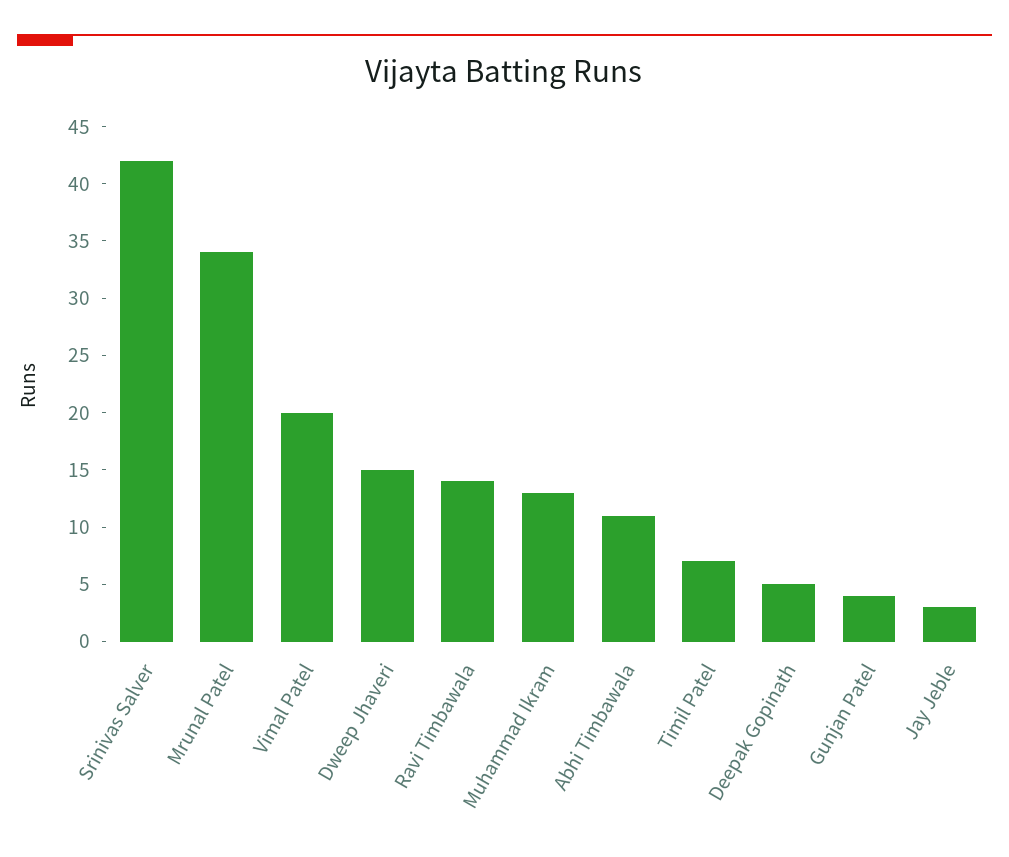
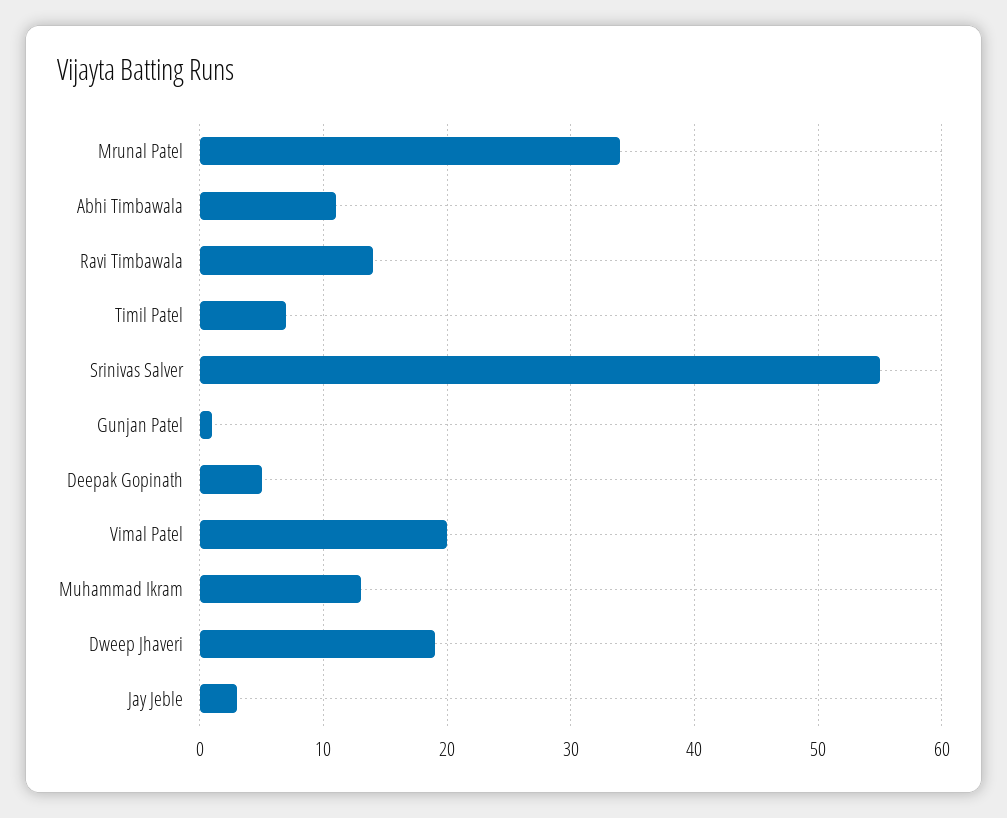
  {
-   "Srinivas Salver": 42,
+   "Srinivas Salver": 55,
    "Mrunal Patel": 34,
    "Vimal Patel": 20,
-   "Dweep Jhaveri": 15,
+   "Dweep Jhaveri": 19,
    "Ravi Timbawala": 14,
    "Muhammad Ikram": 13,
    "Abhi Timbawala": 11,
    "Timil Patel": 7,
    "Deepak Gopinath": 5,
-   "Gunjan Patel": 4,
+   "Gunjan Patel": 1,
    "Jay Jeble": 3
  }

